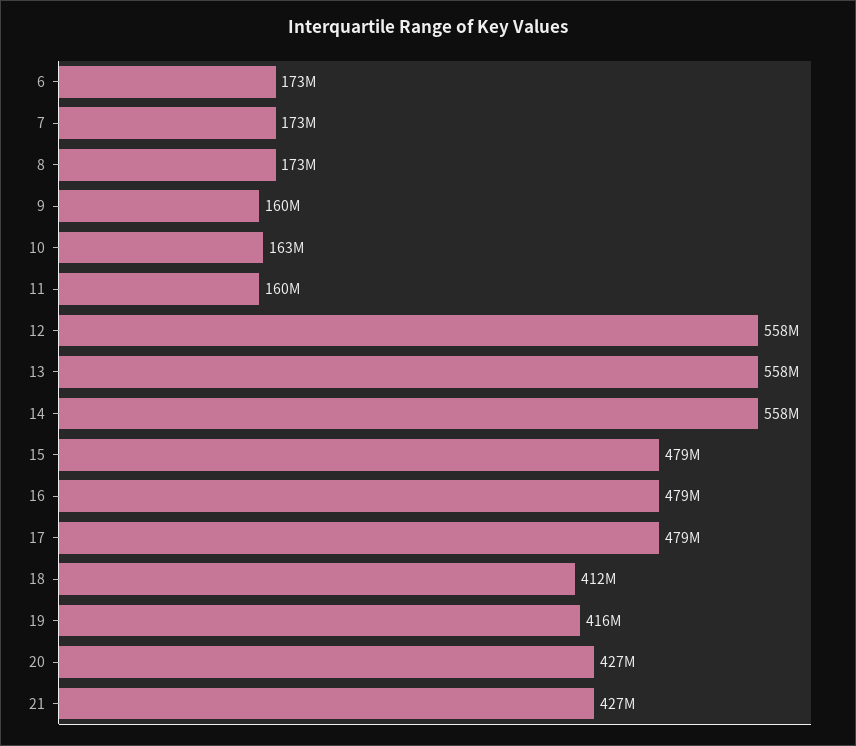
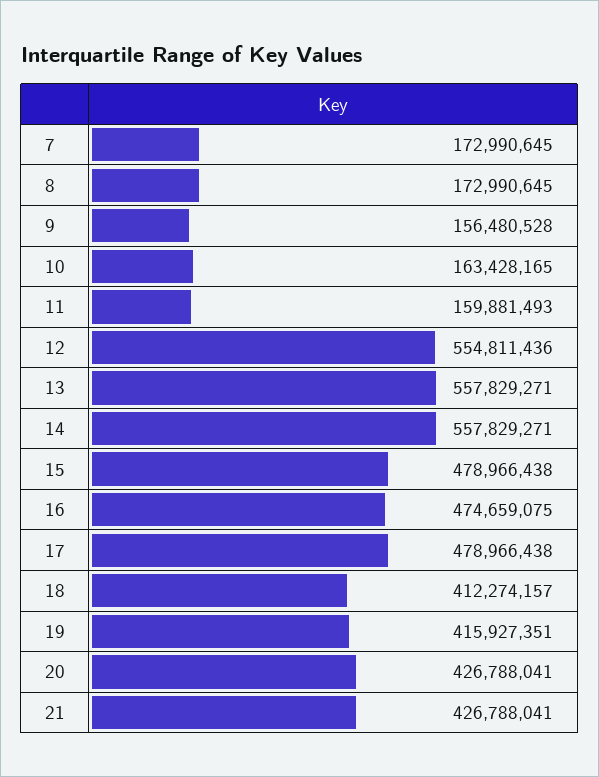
  {
-   "6": 173000000,
    "7": 172990645,
    "8": 172990645,
-   "9": 160000000,
+   "9": 156480528,
    "10": 163428165,
    "11": 159881493,
-   "12": 558000000,
+   "12": 554811436,
    "13": 557829271,
    "14": 557829271,
    "15": 478966438,
-   "16": 479000000,
+   "16": 474659075,
    "17": 478966438,
    "18": 412274157,
    "19": 415927351,
    "20": 426788041,
    "21": 426788041
  }

